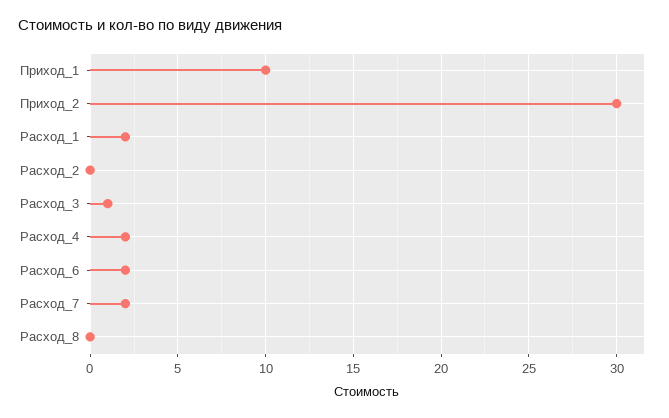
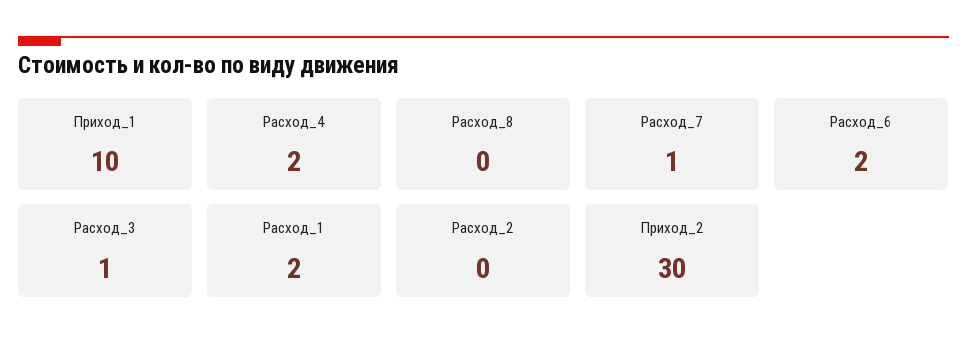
  {
    "Приход_1": 10,
    "Приход_2": 30,
    "Расход_1": 2,
    "Расход_2": 0,
    "Расход_3": 1,
    "Расход_4": 2,
    "Расход_6": 2,
-   "Расход_7": 2,
+   "Расход_7": 1,
    "Расход_8": 0
  }

